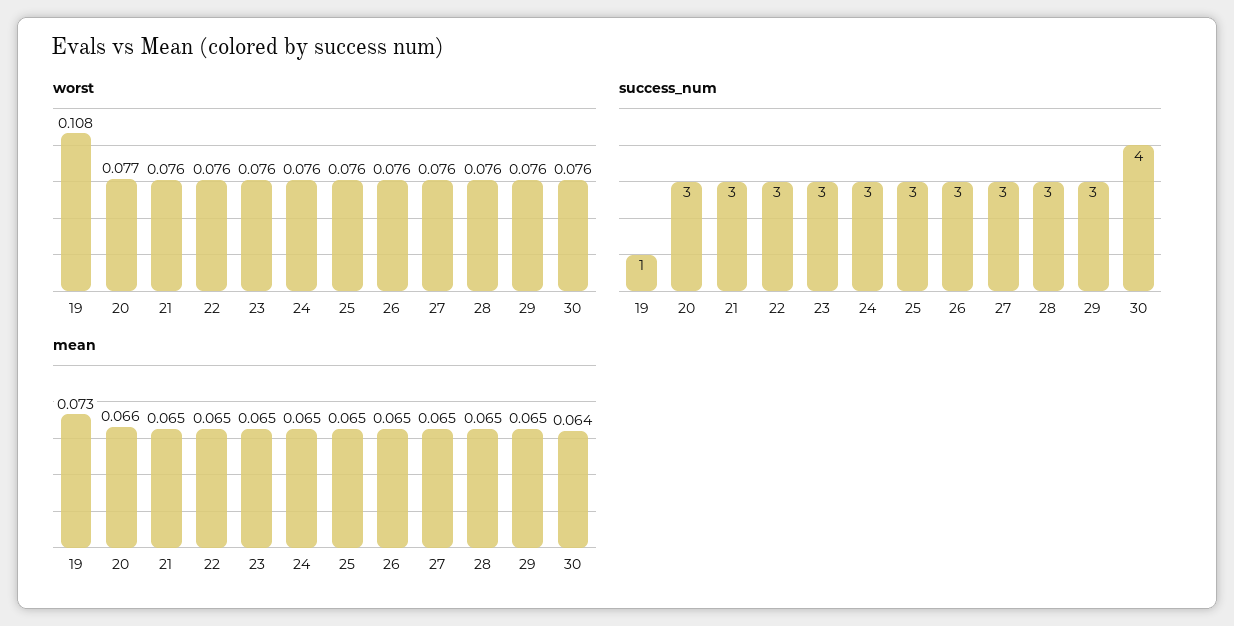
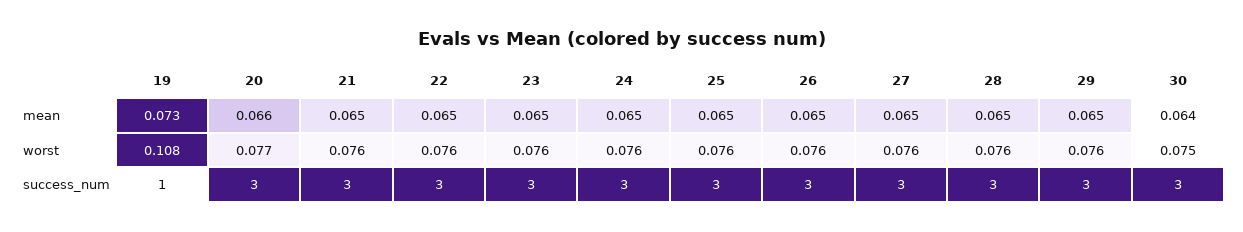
  {
    "worst": {
      "19": 0.108,
      "20": 0.077,
      "21": 0.076,
      "22": 0.076,
      "23": 0.076,
      "24": 0.076,
      "25": 0.076,
      "26": 0.076,
      "27": 0.076,
      "28": 0.076,
      "29": 0.076,
-     "30": 0.076
+     "30": 0.075
    },
    "success_num": {
      "19": 1,
      "20": 3,
      "21": 3,
      "22": 3,
      "23": 3,
      "24": 3,
      "25": 3,
      "26": 3,
      "27": 3,
      "28": 3,
      "29": 3,
-     "30": 4
+     "30": 3
    },
    "mean": {
      "19": 0.073,
      "20": 0.066,
      "21": 0.065,
      "22": 0.065,
      "23": 0.065,
      "24": 0.065,
      "25": 0.065,
      "26": 0.065,
      "27": 0.065,
      "28": 0.065,
      "29": 0.065,
      "30": 0.064
    }
  }

